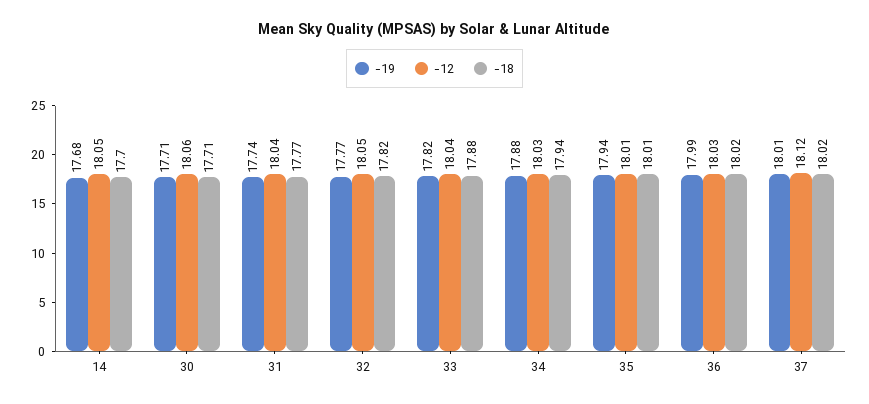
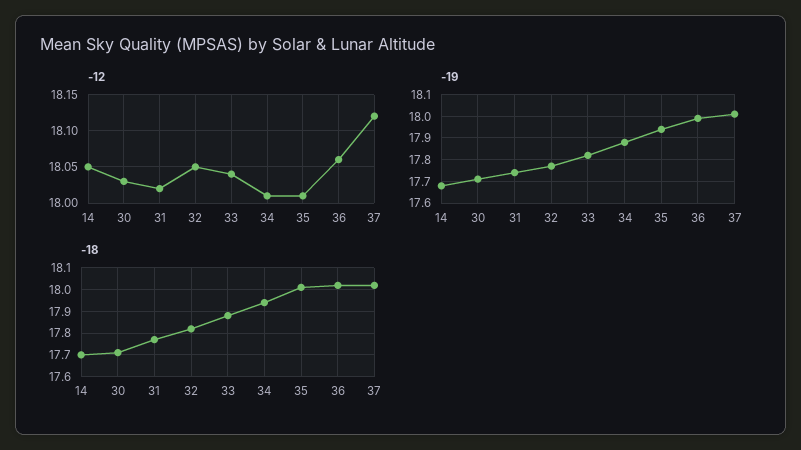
  {
    "-19": {
      "14": 17.68,
      "30": 17.71,
      "31": 17.74,
      "32": 17.77,
      "33": 17.82,
      "34": 17.88,
      "35": 17.94,
      "36": 17.99,
      "37": 18.01
    },
    "-12": {
      "14": 18.05,
-     "30": 18.06,
+     "30": 18.03,
-     "31": 18.04,
+     "31": 18.02,
      "32": 18.05,
      "33": 18.04,
-     "34": 18.03,
+     "34": 18.01,
      "35": 18.01,
-     "36": 18.03,
+     "36": 18.06,
      "37": 18.12
    },
    "-18": {
      "14": 17.7,
      "30": 17.71,
      "31": 17.77,
      "32": 17.82,
      "33": 17.88,
      "34": 17.94,
      "35": 18.01,
      "36": 18.02,
      "37": 18.02
    }
  }

